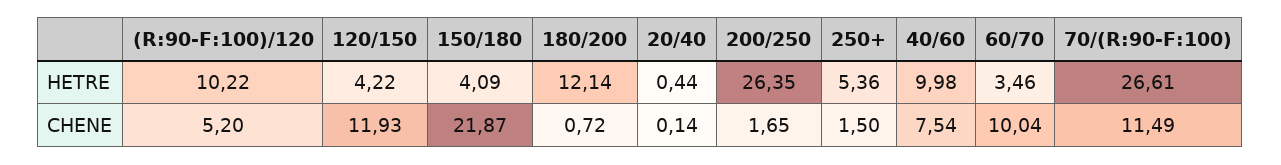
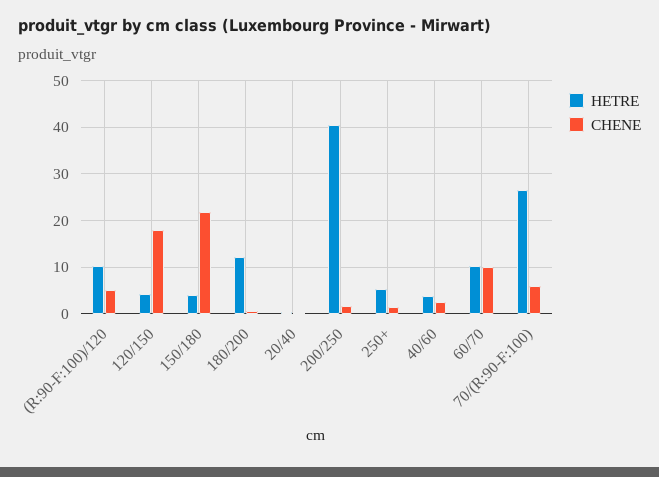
  {
    "HETRE": {
      "(R:90-F:100)/120": 10.22,
      "120/150": 4.22,
      "150/180": 4.09,
      "180/200": 12.14,
      "20/40": 0.44,
-     "200/250": 26.35,
+     "200/250": 40,
      "250+": 5.36,
-     "40/60": 9.98,
+     "40/60": 4,
-     "60/70": 3.46,
+     "60/70": 10,
      "70/(R:90-F:100)": 26.61
    },
    "CHENE": {
      "(R:90-F:100)/120": 5.2,
-     "120/150": 11.93,
+     "120/150": 18,
      "150/180": 21.87,
      "180/200": 0.72,
      "20/40": 0.14,
      "200/250": 1.65,
      "250+": 1.5,
-     "40/60": 7.54,
+     "40/60": 2,
      "60/70": 10.04,
-     "70/(R:90-F:100)": 11.49
+     "70/(R:90-F:100)": 6
    }
  }

